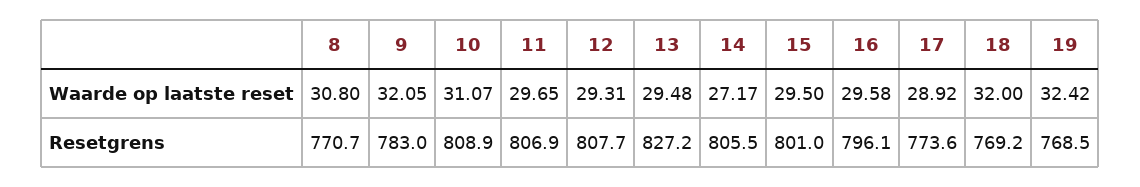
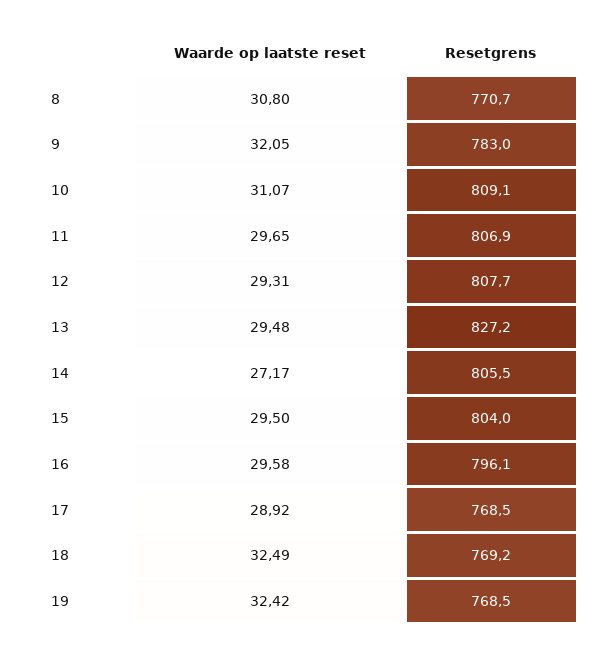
  {
    "8": {
      "Waarde op laatste reset": 30.8,
      "Resetgrens": 770.7
    },
    "9": {
      "Waarde op laatste reset": 32.05,
      "Resetgrens": 783
    },
    "10": {
      "Waarde op laatste reset": 31.07,
-     "Resetgrens": 808.9
+     "Resetgrens": 809.1
    },
    "11": {
      "Waarde op laatste reset": 29.65,
      "Resetgrens": 806.9
    },
    "12": {
      "Waarde op laatste reset": 29.31,
      "Resetgrens": 807.7
    },
    "13": {
      "Waarde op laatste reset": 29.48,
      "Resetgrens": 827.2
    },
    "14": {
      "Waarde op laatste reset": 27.17,
      "Resetgrens": 805.5
    },
    "15": {
      "Waarde op laatste reset": 29.5,
-     "Resetgrens": 801
+     "Resetgrens": 804
    },
    "16": {
      "Waarde op laatste reset": 29.58,
      "Resetgrens": 796.1
    },
    "17": {
      "Waarde op laatste reset": 28.92,
-     "Resetgrens": 773.6
+     "Resetgrens": 768.5
    },
    "18": {
-     "Waarde op laatste reset": 32,
+     "Waarde op laatste reset": 32.49,
      "Resetgrens": 769.2
    },
    "19": {
      "Waarde op laatste reset": 32.42,
      "Resetgrens": 768.5
    }
  }

